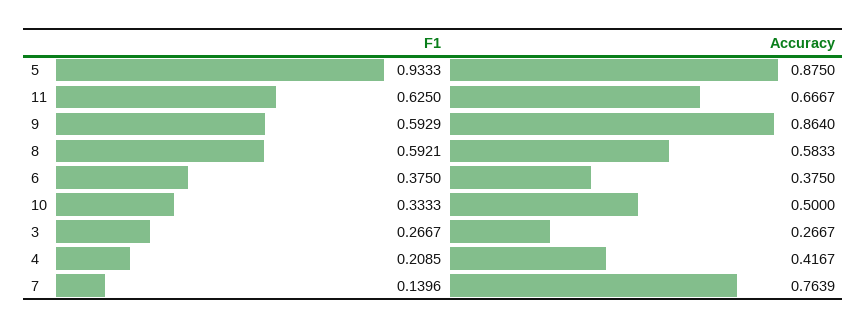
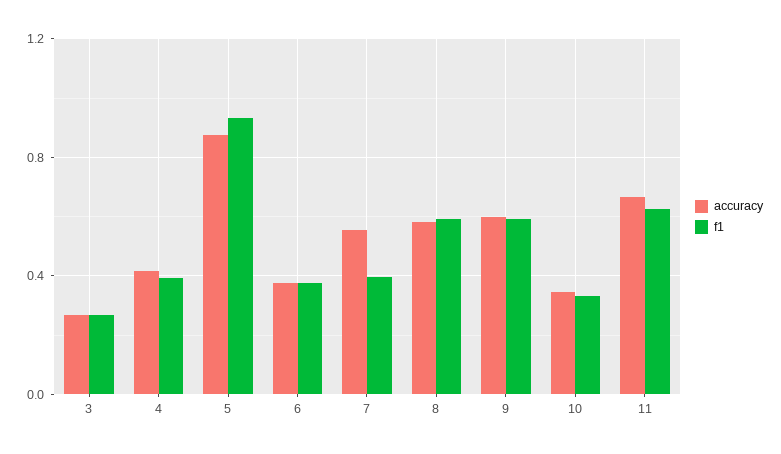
  {
    "F1": {
      "5": 0.9333,
      "11": 0.625,
      "9": 0.5929,
      "8": 0.5921,
      "6": 0.375,
      "10": 0.3333,
      "3": 0.2667,
-     "4": 0.2085,
+     "4": 0.4,
-     "7": 0.1396
+     "7": 0.4
    },
    "Accuracy": {
      "5": 0.875,
      "11": 0.6667,
-     "9": 0.864,
+     "9": 0.6,
      "8": 0.5833,
      "6": 0.375,
-     "10": 0.5,
+     "10": 0.35,
      "3": 0.2667,
      "4": 0.4167,
-     "7": 0.7639
+     "7": 0.55
    }
  }

